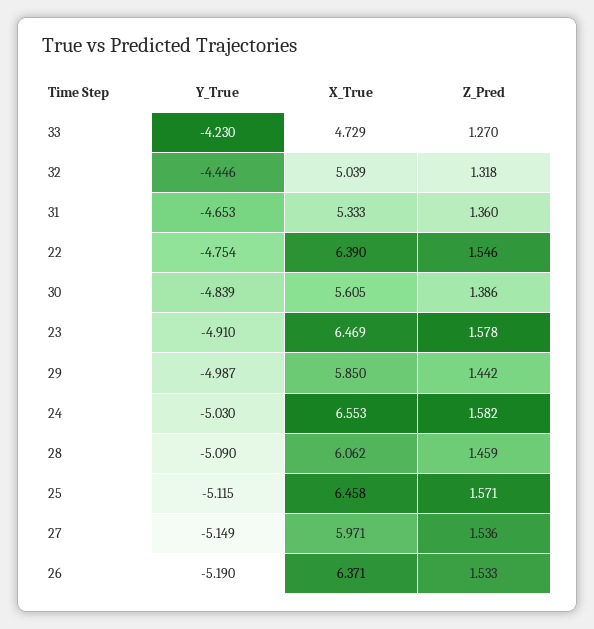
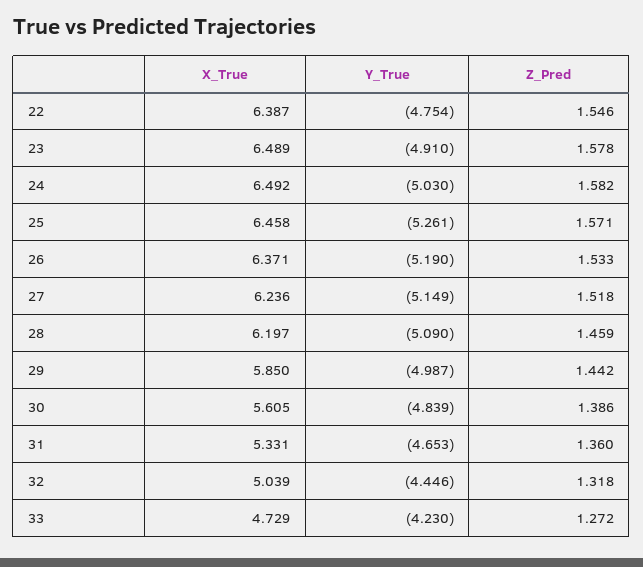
  {
    "Y_True": {
      "33": -4.23,
      "32": -4.446,
      "31": -4.653,
      "22": -4.754,
      "30": -4.839,
      "23": -4.91,
      "29": -4.987,
      "24": -5.03,
      "28": -5.09,
-     "25": -5.115,
+     "25": -5.261,
      "27": -5.149,
      "26": -5.19
    },
    "X_True": {
      "33": 4.729,
      "32": 5.039,
-     "31": 5.333,
+     "31": 5.331,
-     "22": 6.39,
+     "22": 6.387,
      "30": 5.605,
-     "23": 6.469,
+     "23": 6.489,
      "29": 5.85,
-     "24": 6.553,
+     "24": 6.492,
-     "28": 6.062,
+     "28": 6.197,
      "25": 6.458,
-     "27": 5.971,
+     "27": 6.236,
      "26": 6.371
    },
    "Z_Pred": {
-     "33": 1.27,
+     "33": 1.272,
      "32": 1.318,
      "31": 1.36,
      "22": 1.546,
      "30": 1.386,
      "23": 1.578,
      "29": 1.442,
      "24": 1.582,
      "28": 1.459,
      "25": 1.571,
-     "27": 1.536,
+     "27": 1.518,
      "26": 1.533
    }
  }

